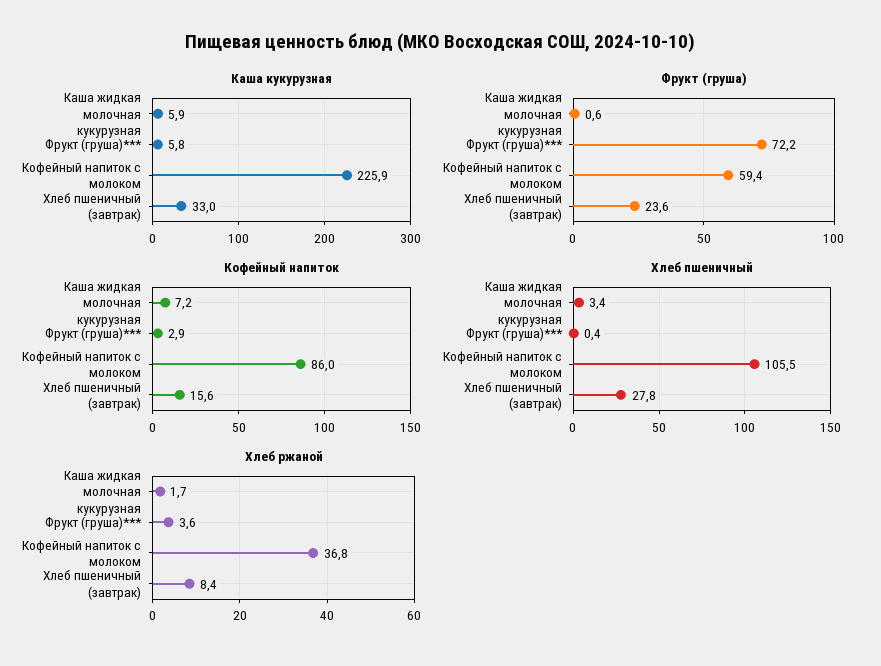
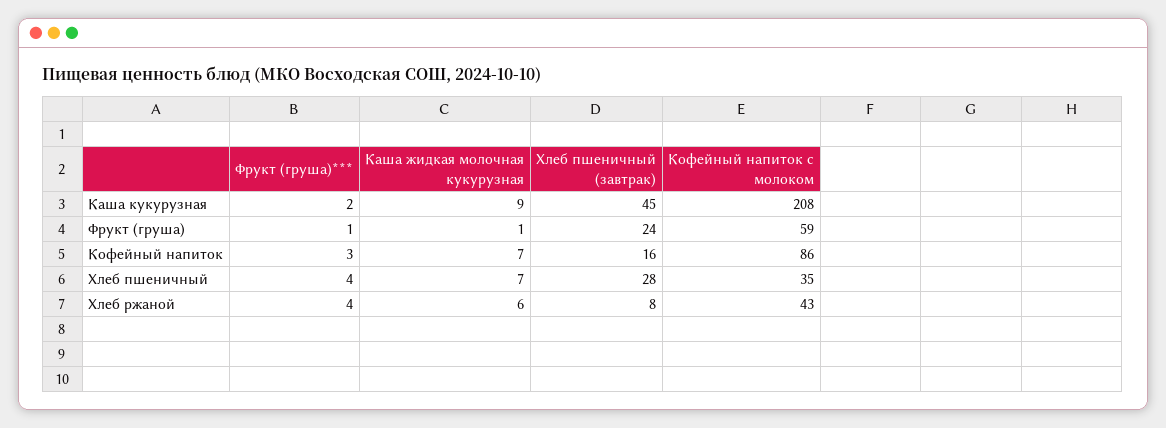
  {
    "Каша кукурузная": {
-     "Каша жидкая молочная кукурузная": 5.9,
+     "Каша жидкая молочная кукурузная": 9,
-     "Фрукт (груша)***": 5.8,
+     "Фрукт (груша)***": 2,
-     "Кофейный напиток с молоком": 225.9,
+     "Кофейный напиток с молоком": 208,
-     "Хлеб пшеничный (завтрак)": 33
+     "Хлеб пшеничный (завтрак)": 45
    },
    "Фрукт (груша)": {
      "Каша жидкая молочная кукурузная": 0.6,
-     "Фрукт (груша)***": 72.2,
+     "Фрукт (груша)***": 1,
      "Кофейный напиток с молоком": 59.4,
      "Хлеб пшеничный (завтрак)": 23.6
    },
    "Кофейный напиток": {
      "Каша жидкая молочная кукурузная": 7.2,
      "Фрукт (груша)***": 2.9,
      "Кофейный напиток с молоком": 86,
      "Хлеб пшеничный (завтрак)": 15.6
    },
    "Хлеб пшеничный": {
-     "Каша жидкая молочная кукурузная": 3.4,
+     "Каша жидкая молочная кукурузная": 7,
-     "Фрукт (груша)***": 0.4,
+     "Фрукт (груша)***": 4,
-     "Кофейный напиток с молоком": 105.5,
+     "Кофейный напиток с молоком": 35,
      "Хлеб пшеничный (завтрак)": 27.8
    },
    "Хлеб ржаной": {
-     "Каша жидкая молочная кукурузная": 1.7,
+     "Каша жидкая молочная кукурузная": 6,
      "Фрукт (груша)***": 3.6,
-     "Кофейный напиток с молоком": 36.8,
+     "Кофейный напиток с молоком": 43,
      "Хлеб пшеничный (завтрак)": 8.4
    }
  }

